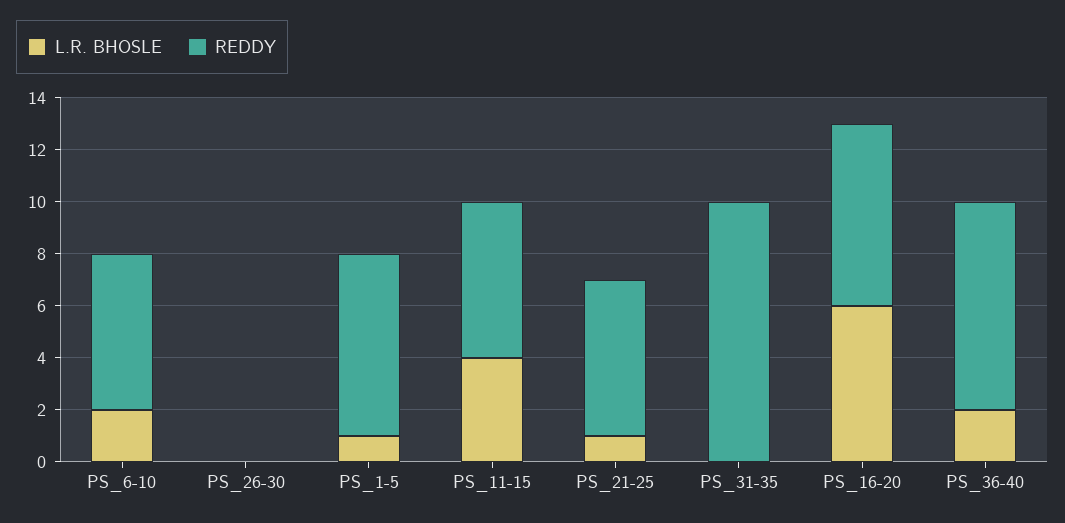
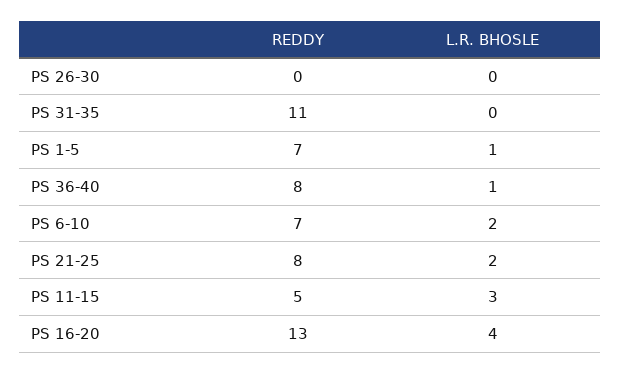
  {
    "L.R. BHOSLE": {
      "PS_6-10": 2,
      "PS_26-30": 0,
      "PS_1-5": 1,
-     "PS_11-15": 4,
+     "PS_11-15": 3,
-     "PS_21-25": 1,
+     "PS_21-25": 2,
      "PS_31-35": 0,
-     "PS_16-20": 6,
+     "PS_16-20": 4,
-     "PS_36-40": 2
+     "PS_36-40": 1
    },
    "REDDY": {
-     "PS_6-10": 6,
+     "PS_6-10": 7,
      "PS_26-30": 0,
      "PS_1-5": 7,
-     "PS_11-15": 6,
+     "PS_11-15": 5,
-     "PS_21-25": 6,
+     "PS_21-25": 8,
-     "PS_31-35": 10,
+     "PS_31-35": 11,
-     "PS_16-20": 7,
+     "PS_16-20": 13,
      "PS_36-40": 8
    }
  }

